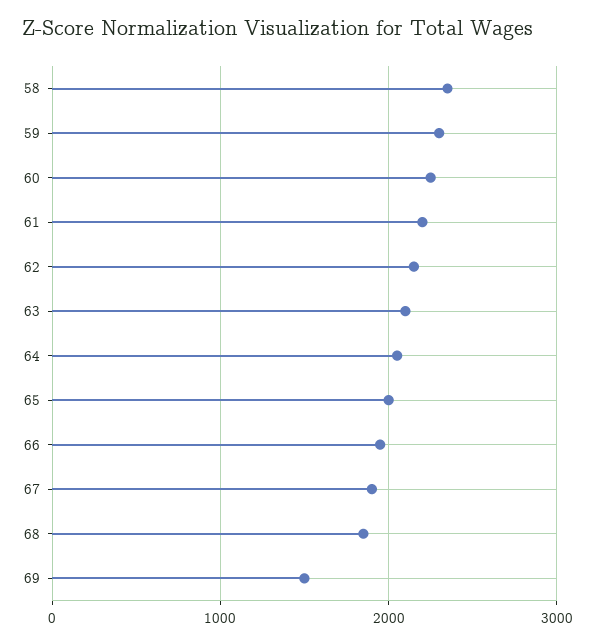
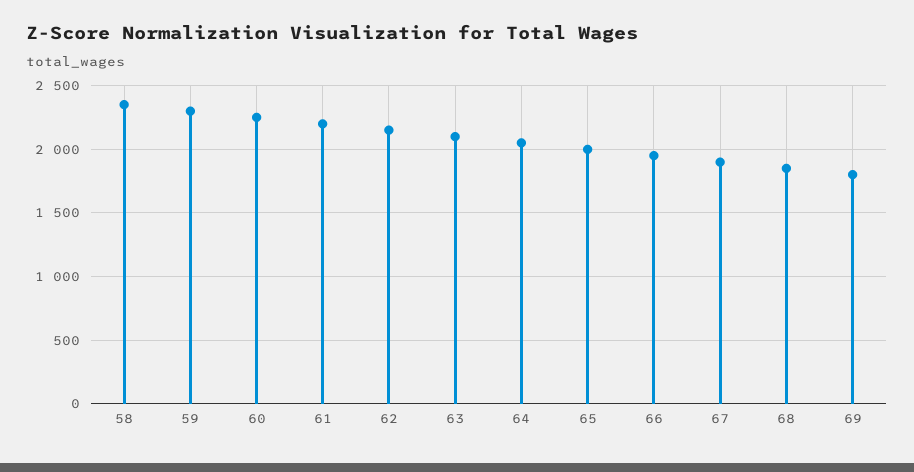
  {
    "58": 2350,
    "59": 2300,
    "60": 2250,
    "61": 2200,
    "62": 2150,
    "63": 2100,
    "64": 2050,
    "65": 2000,
    "66": 1950,
    "67": 1900,
    "68": 1850,
-   "69": 1500
+   "69": 1800
  }

